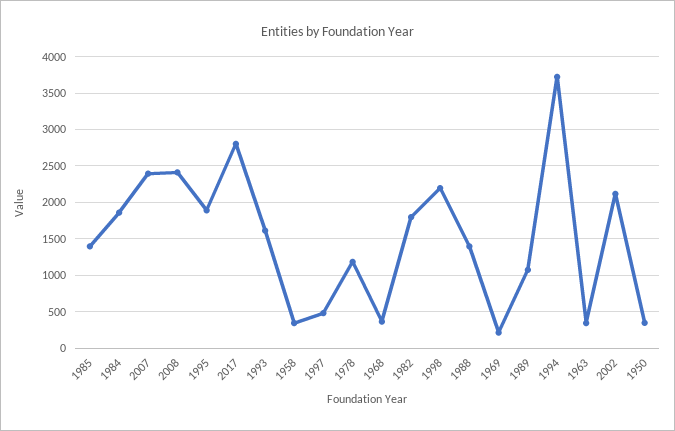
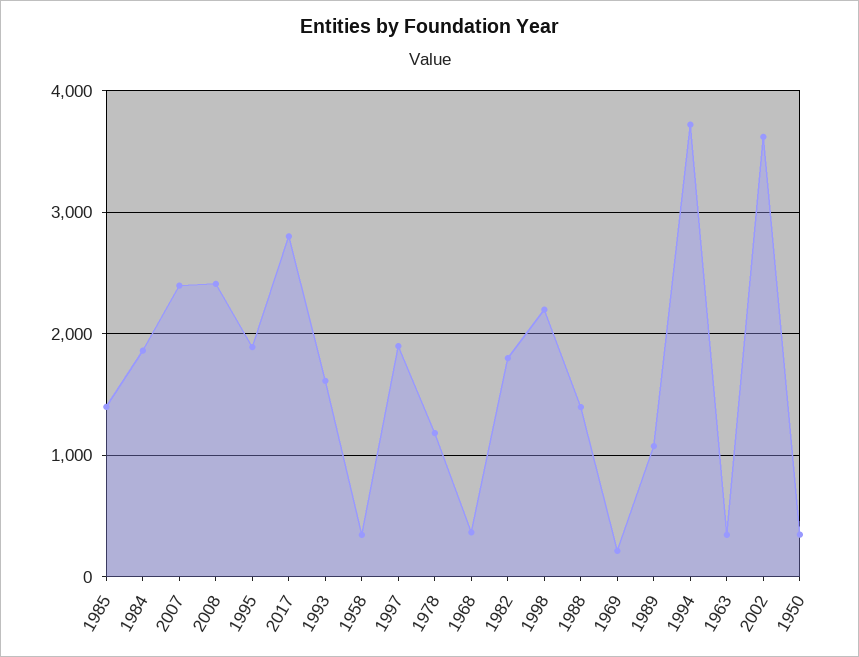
  {
    "1985": 1400,
    "1984": 1900,
    "2007": 2400,
    "2008": 2400,
    "1995": 1900,
    "2017": 2800,
    "1993": 1600,
    "1958": 300,
-   "1997": 500,
+   "1997": 1900,
    "1978": 1200,
    "1968": 400,
    "1982": 1800,
    "1998": 2200,
    "1988": 1400,
    "1969": 200,
    "1989": 1100,
    "1994": 3700,
    "1963": 300,
-   "2002": 2100,
+   "2002": 3600,
    "1950": 300
  }

